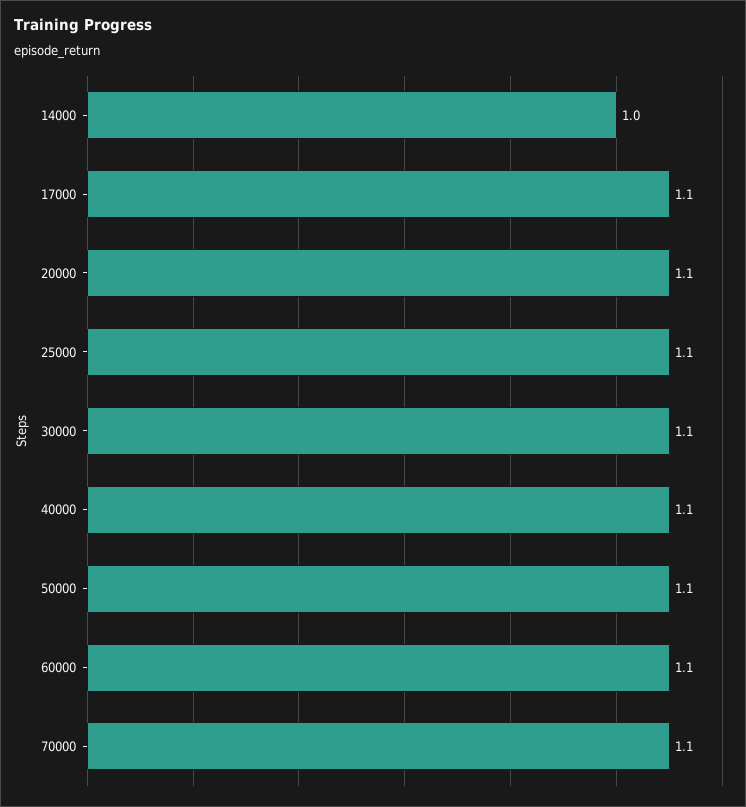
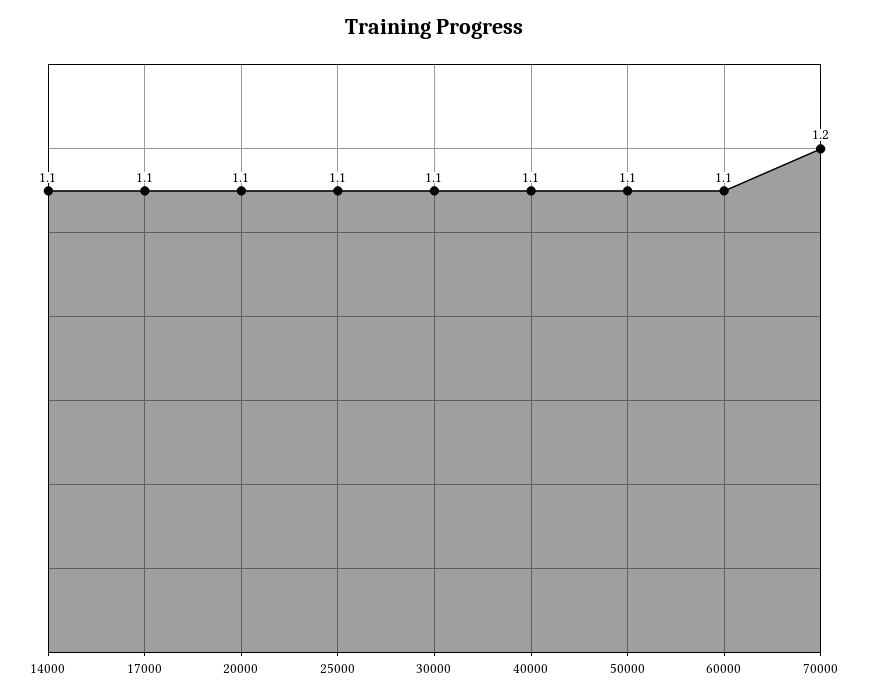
  {
-   "14000": 1,
+   "14000": 1.1,
    "17000": 1.1,
    "20000": 1.1,
    "25000": 1.1,
    "30000": 1.1,
    "40000": 1.1,
    "50000": 1.1,
    "60000": 1.1,
-   "70000": 1.1
+   "70000": 1.2
  }

